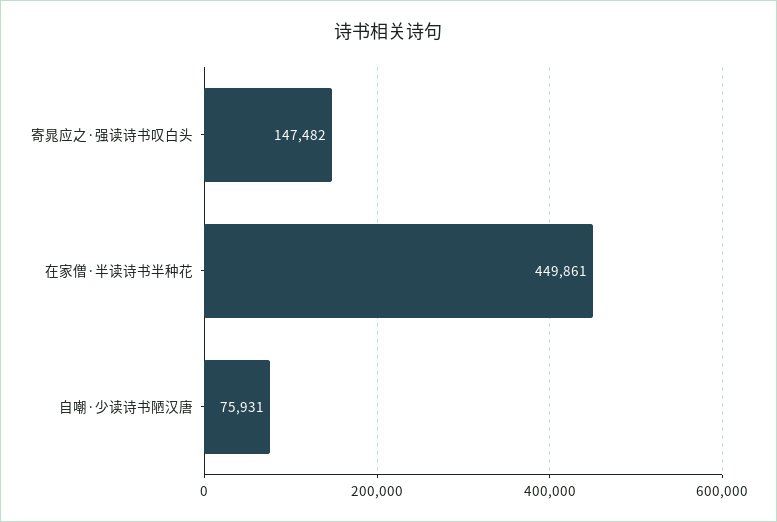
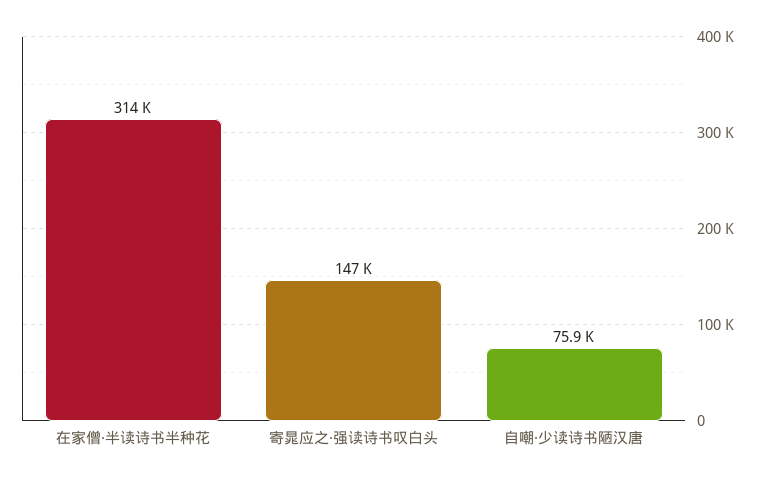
  {
    "寄晁应之·强读诗书叹白头": 147482,
-   "在家僧·半读诗书半种花": 449861,
+   "在家僧·半读诗书半种花": 314000,
    "自嘲·少读诗书陋汉唐": 75931
  }

